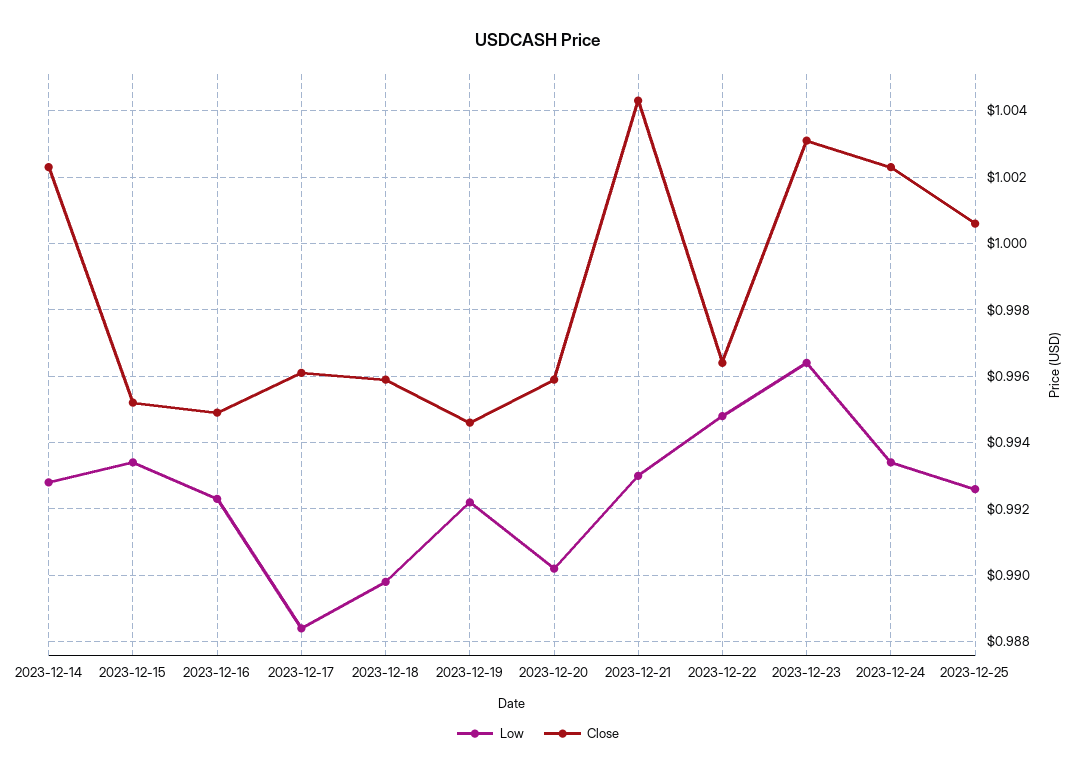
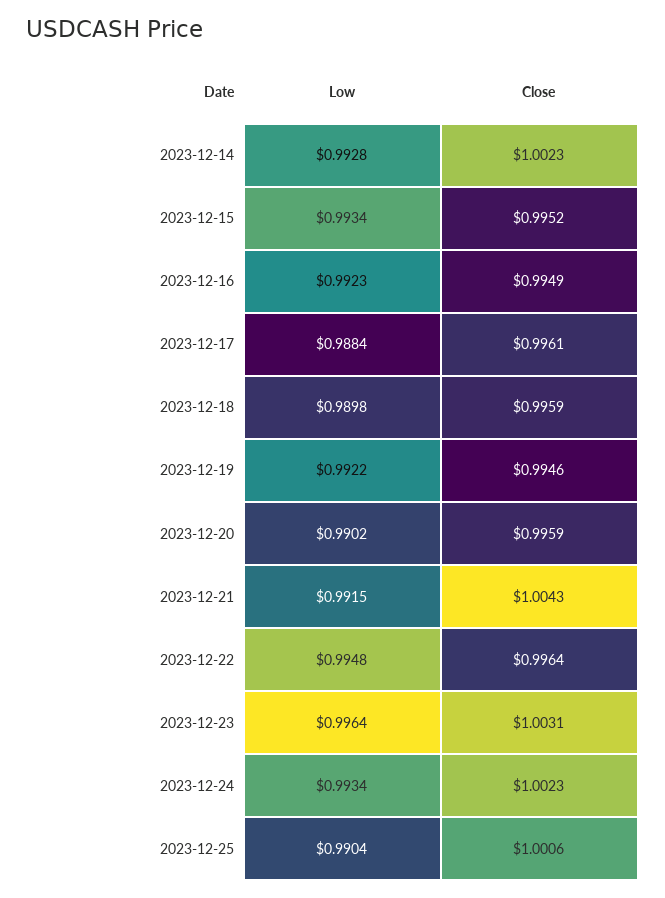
  {
    "Low": {
      "2023-12-14": 0.9928,
      "2023-12-15": 0.9934,
      "2023-12-16": 0.9923,
      "2023-12-17": 0.9884,
      "2023-12-18": 0.9898,
      "2023-12-19": 0.9922,
      "2023-12-20": 0.9902,
-     "2023-12-21": 0.993,
+     "2023-12-21": 0.9915,
      "2023-12-22": 0.9948,
      "2023-12-23": 0.9964,
      "2023-12-24": 0.9934,
-     "2023-12-25": 0.9925
+     "2023-12-25": 0.9904
    },
    "Close": {
      "2023-12-14": 1.0023,
      "2023-12-15": 0.9952,
      "2023-12-16": 0.9949,
      "2023-12-17": 0.9961,
      "2023-12-18": 0.9959,
      "2023-12-19": 0.9946,
      "2023-12-20": 0.9959,
      "2023-12-21": 1.0043,
      "2023-12-22": 0.9964,
      "2023-12-23": 1.0031,
      "2023-12-24": 1.0023,
      "2023-12-25": 1.0006
    }
  }

